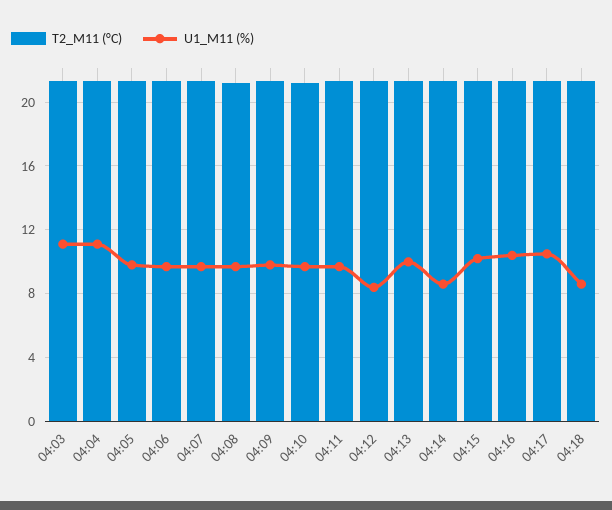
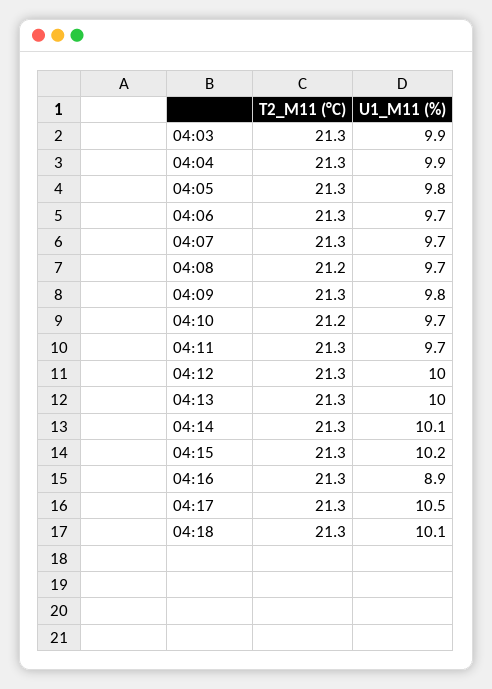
  {
    "T2_M11 (°C)": {
      "04:03": 21.3,
      "04:04": 21.3,
      "04:05": 21.3,
      "04:06": 21.3,
      "04:07": 21.3,
      "04:08": 21.2,
      "04:09": 21.3,
      "04:10": 21.2,
      "04:11": 21.3,
      "04:12": 21.3,
      "04:13": 21.3,
      "04:14": 21.3,
      "04:15": 21.3,
      "04:16": 21.3,
      "04:17": 21.3,
      "04:18": 21.3
    },
    "U1_M11 (%)": {
-     "04:03": 11,
+     "04:03": 9.9,
-     "04:04": 11,
+     "04:04": 9.9,
      "04:05": 9.8,
      "04:06": 9.7,
      "04:07": 9.7,
      "04:08": 9.7,
      "04:09": 9.8,
      "04:10": 9.7,
      "04:11": 9.7,
-     "04:12": 8.5,
+     "04:12": 10,
      "04:13": 10,
-     "04:14": 8.5,
+     "04:14": 10.1,
      "04:15": 10.2,
-     "04:16": 10.5,
+     "04:16": 8.9,
      "04:17": 10.5,
-     "04:18": 8.5
+     "04:18": 10.1
    }
  }

